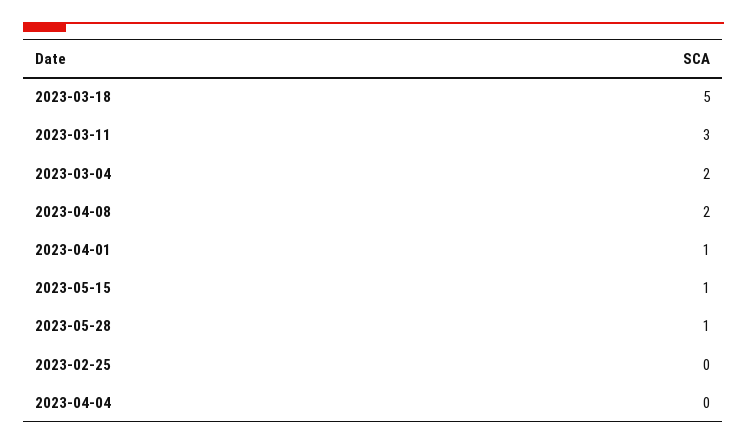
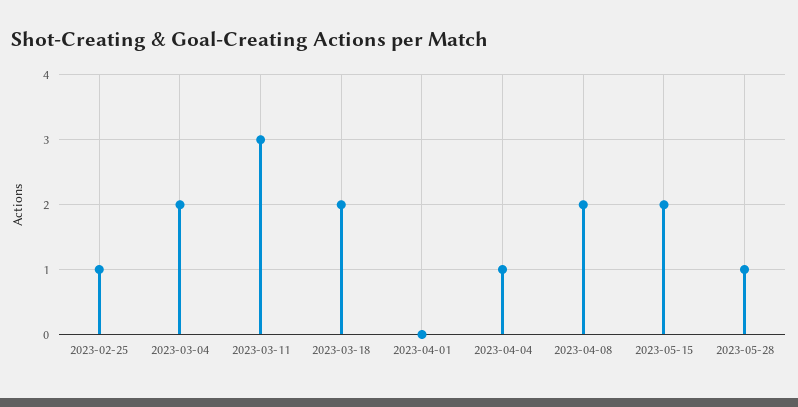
  {
-   "2023-03-18": 5,
+   "2023-03-18": 2,
    "2023-03-11": 3,
    "2023-03-04": 2,
    "2023-04-08": 2,
-   "2023-04-01": 1,
+   "2023-04-01": 0,
-   "2023-05-15": 1,
+   "2023-05-15": 2,
    "2023-05-28": 1,
-   "2023-02-25": 0,
+   "2023-02-25": 1,
-   "2023-04-04": 0
+   "2023-04-04": 1
  }

